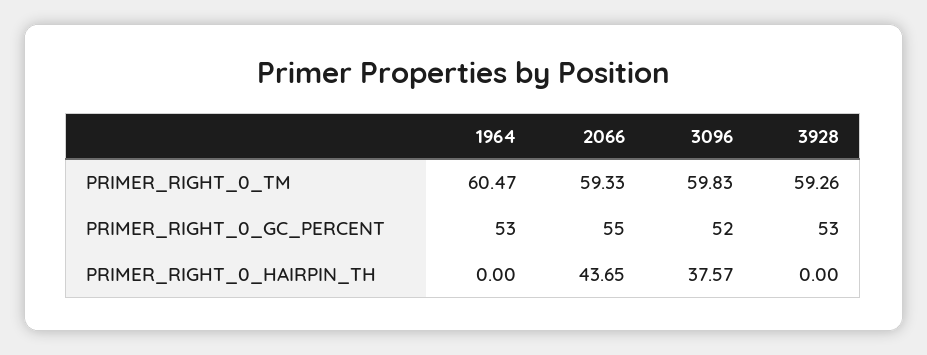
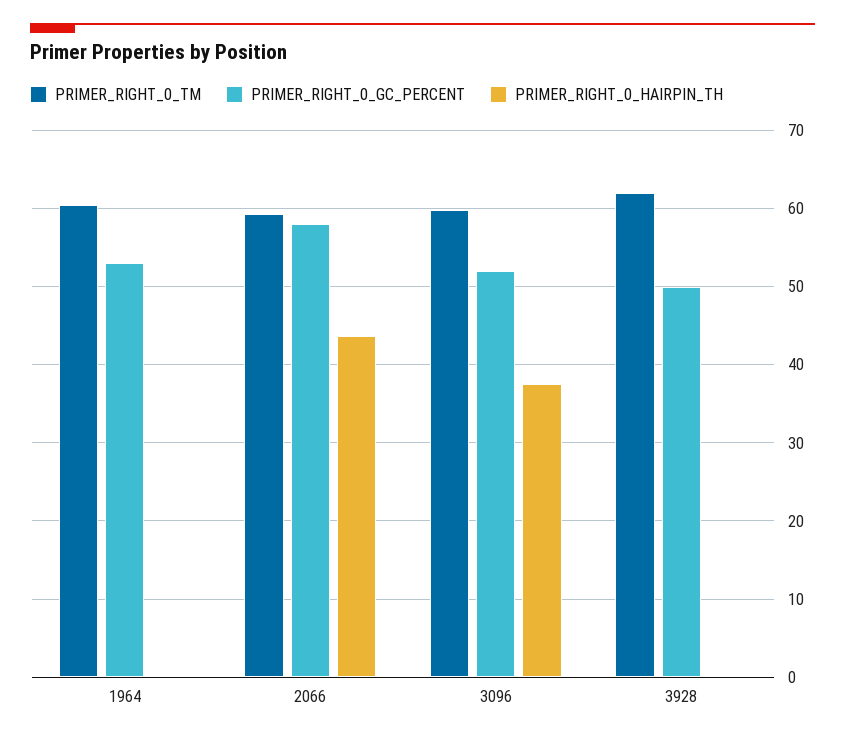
  {
    "PRIMER_RIGHT_0_TM": {
      "1964": 60.47,
      "2066": 59.33,
      "3096": 59.83,
-     "3928": 59.26
+     "3928": 62
    },
    "PRIMER_RIGHT_0_GC_PERCENT": {
      "1964": 53,
-     "2066": 55,
+     "2066": 58,
      "3096": 52,
-     "3928": 53
+     "3928": 50
    },
    "PRIMER_RIGHT_0_HAIRPIN_TH": {
      "1964": 0,
      "2066": 43.65,
      "3096": 37.57,
      "3928": 0
    }
  }

